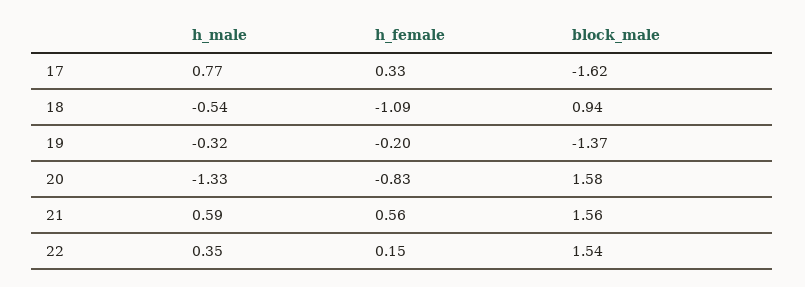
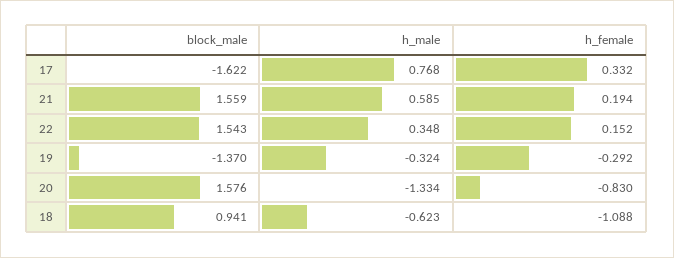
  {
    "h_male": {
      "17": 0.768,
-     "18": -0.54,
+     "18": -0.623,
      "19": -0.324,
      "20": -1.334,
      "21": 0.585,
      "22": 0.348
    },
    "h_female": {
      "17": 0.332,
      "18": -1.088,
-     "19": -0.2,
+     "19": -0.292,
      "20": -0.83,
-     "21": 0.56,
+     "21": 0.194,
      "22": 0.152
    },
    "block_male": {
      "17": -1.622,
      "18": 0.941,
      "19": -1.37,
      "20": 1.576,
      "21": 1.559,
      "22": 1.543
    }
  }

